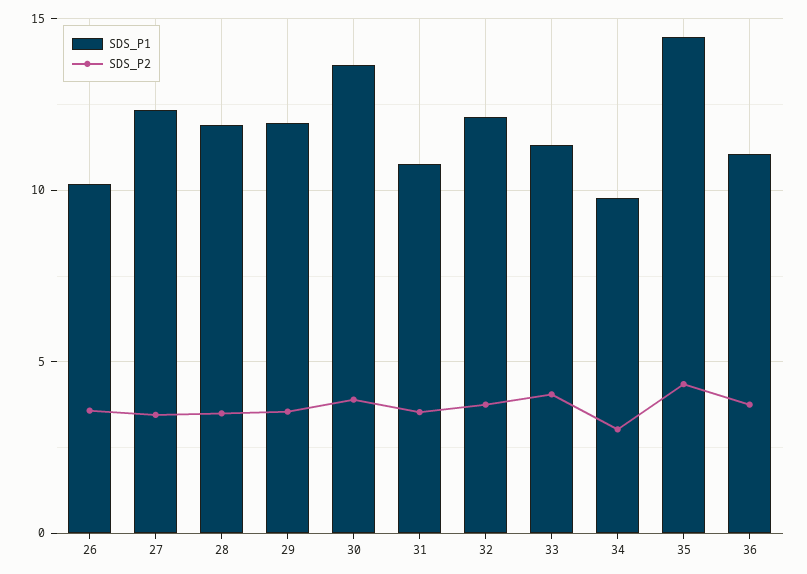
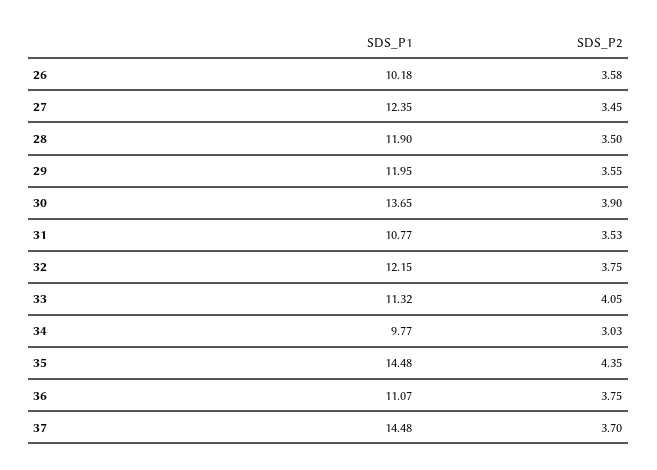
  {
    "SDS_P1": {
      "26": 10.18,
      "27": 12.35,
      "28": 11.9,
      "29": 11.95,
      "30": 13.65,
      "31": 10.77,
      "32": 12.15,
      "33": 11.32,
      "34": 9.77,
      "35": 14.48,
-     "36": 11.07
+     "36": 11.07,
+     "37": 14.48
    },
    "SDS_P2": {
      "26": 3.58,
      "27": 3.45,
      "28": 3.5,
      "29": 3.55,
      "30": 3.9,
      "31": 3.53,
      "32": 3.75,
      "33": 4.05,
      "34": 3.03,
      "35": 4.35,
-     "36": 3.75
+     "36": 3.75,
+     "37": 3.7
    }
  }

